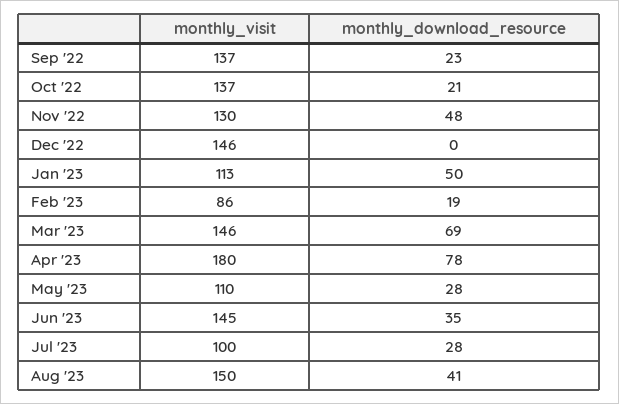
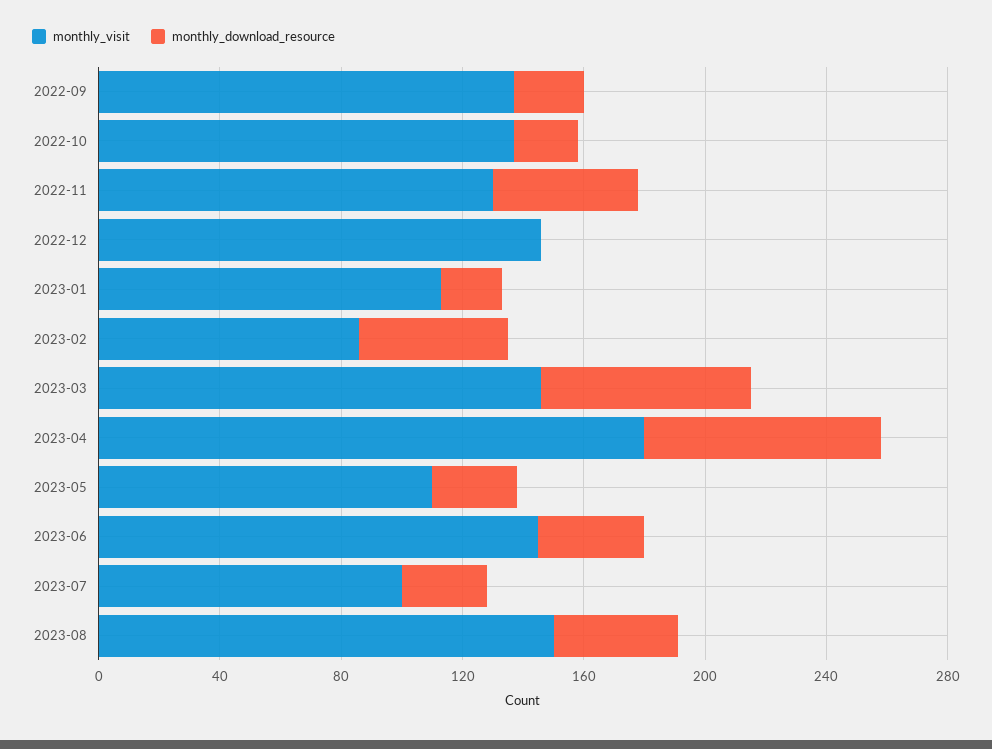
  {
    "monthly_visit": {
      "Sep '22": 137,
      "Oct '22": 137,
      "Nov '22": 130,
      "Dec '22": 146,
      "Jan '23": 113,
      "Feb '23": 86,
      "Mar '23": 146,
      "Apr '23": 180,
      "May '23": 110,
      "Jun '23": 145,
      "Jul '23": 100,
      "Aug '23": 150
    },
    "monthly_download_resource": {
      "Sep '22": 23,
      "Oct '22": 21,
      "Nov '22": 48,
      "Dec '22": 0,
-     "Jan '23": 50,
+     "Jan '23": 20,
-     "Feb '23": 19,
+     "Feb '23": 50,
      "Mar '23": 69,
      "Apr '23": 78,
      "May '23": 28,
      "Jun '23": 35,
      "Jul '23": 28,
      "Aug '23": 41
    }
  }

